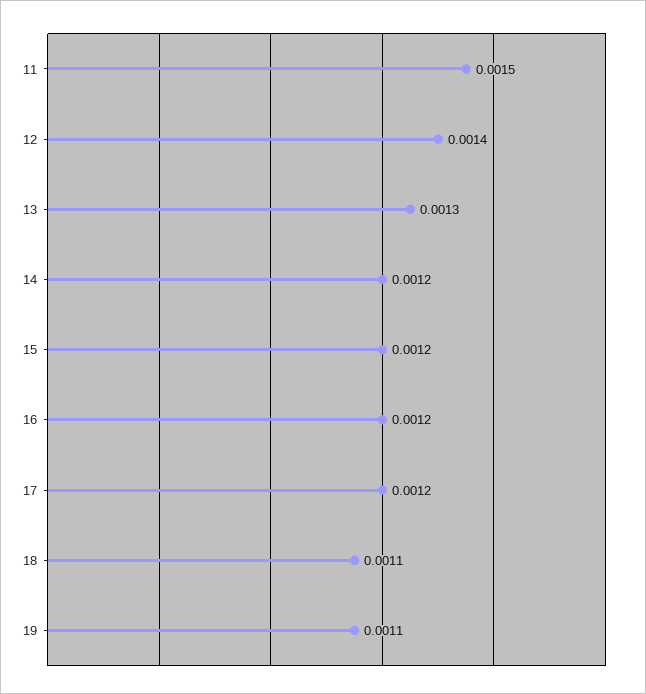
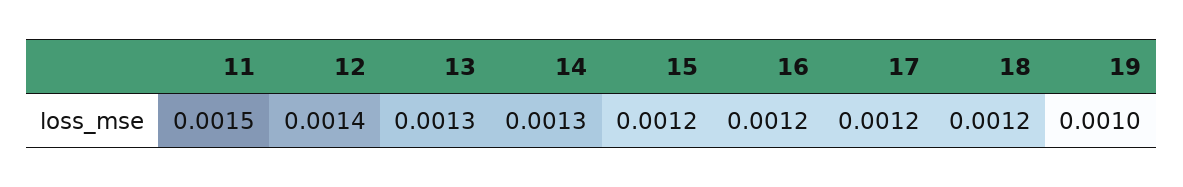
  {
    "11": 0.0015,
    "12": 0.0014,
    "13": 0.0013,
-   "14": 0.0012,
+   "14": 0.0013,
    "15": 0.0012,
    "16": 0.0012,
    "17": 0.0012,
-   "18": 0.0011,
+   "18": 0.0012,
-   "19": 0.0011
+   "19": 0.001
  }

